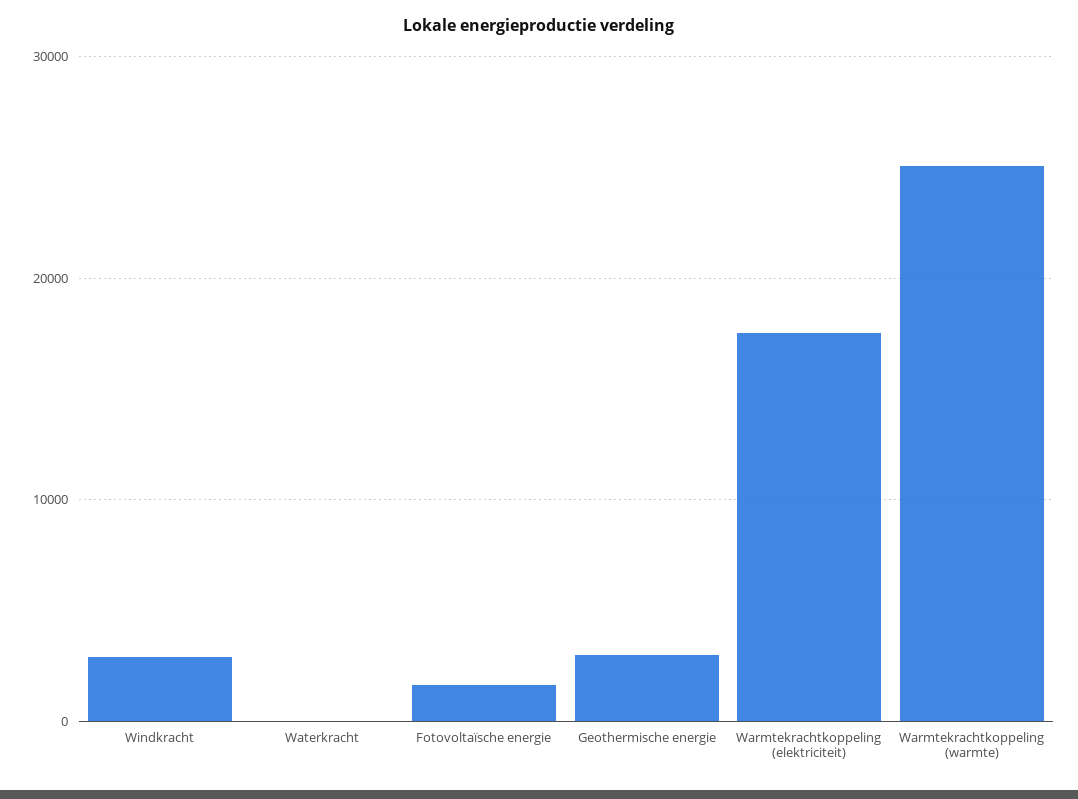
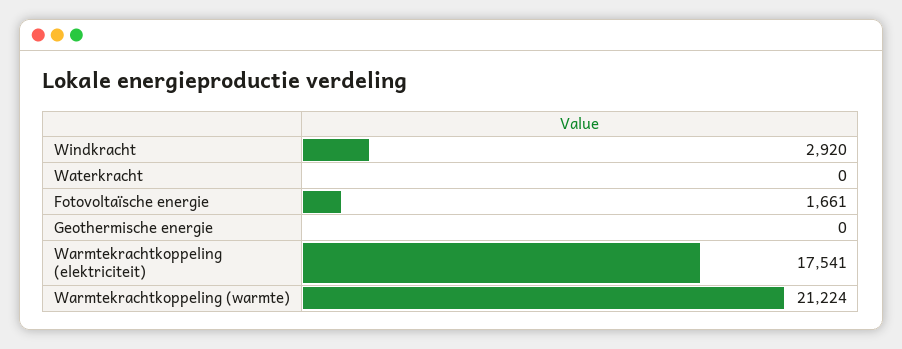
  {
    "Windkracht": 2920,
    "Waterkracht": 0,
    "Fotovoltaïsche energie": 1661,
-   "Geothermische energie": 3000,
+   "Geothermische energie": 0,
    "Warmtekrachtkoppeling (elektriciteit)": 17541,
-   "Warmtekrachtkoppeling (warmte)": 25000
+   "Warmtekrachtkoppeling (warmte)": 21224
  }

